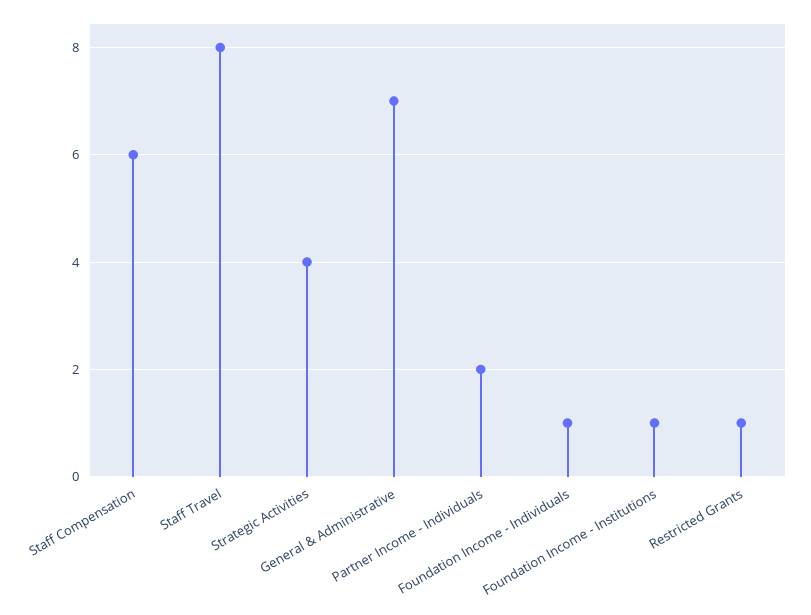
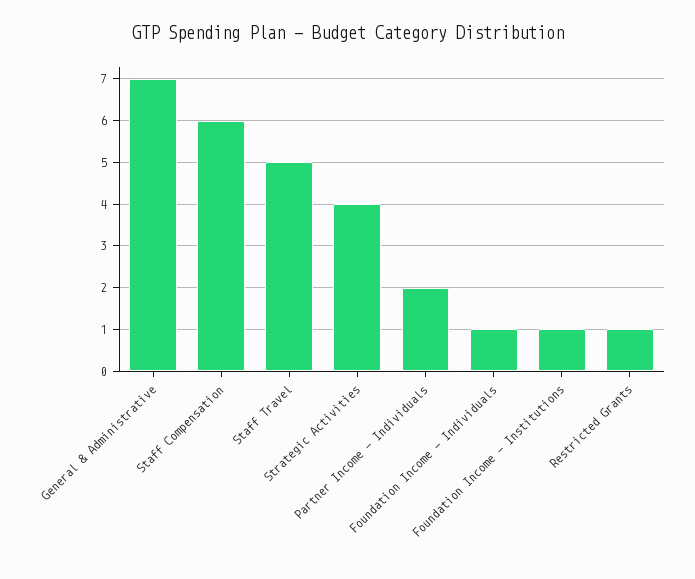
  {
    "Staff Compensation": 6,
-   "Staff Travel": 8,
+   "Staff Travel": 5,
    "Strategic Activities": 4,
    "General & Administrative": 7,
    "Partner Income - Individuals": 2,
    "Foundation Income - Individuals": 1,
    "Foundation Income - Institutions": 1,
    "Restricted Grants": 1
  }

